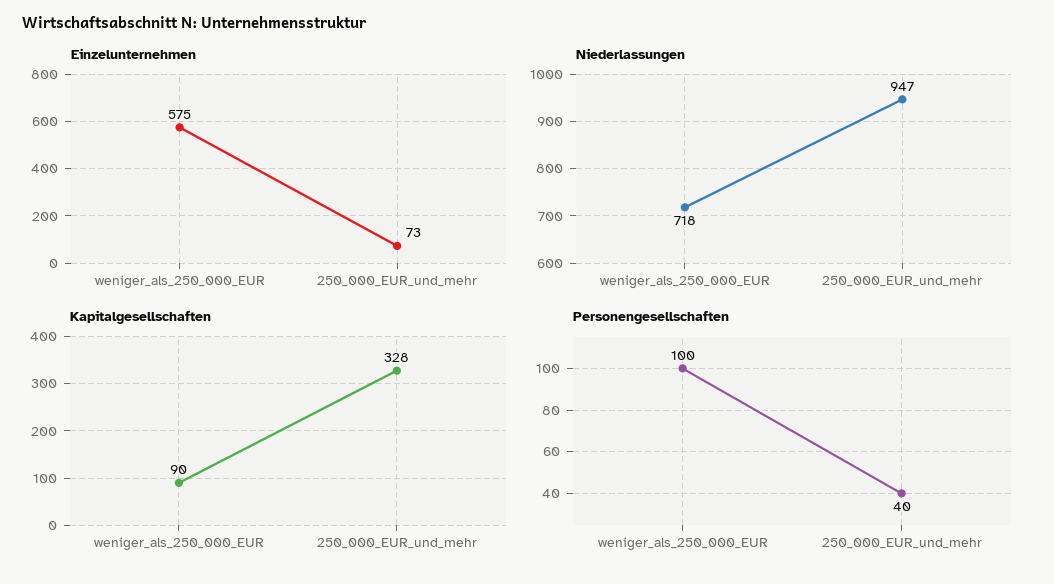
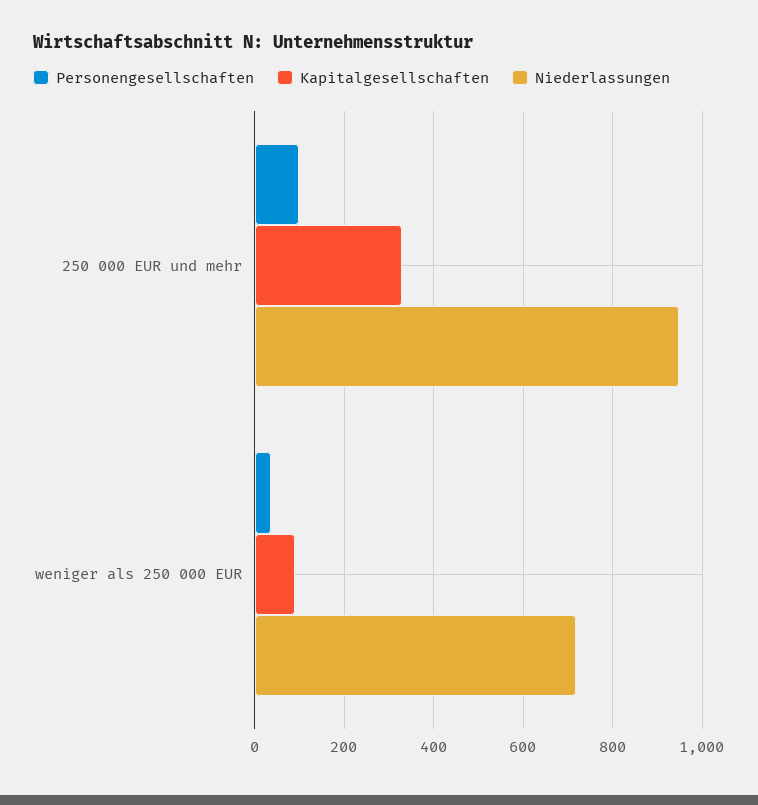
  {
-   "Einzelunternehmen": {
-     "weniger_als_250_000_EUR": 575,
-     "250_000_EUR_und_mehr": 73
-   },
    "Niederlassungen": {
      "weniger_als_250_000_EUR": 718,
      "250_000_EUR_und_mehr": 947
    },
    "Kapitalgesellschaften": {
      "weniger_als_250_000_EUR": 90,
      "250_000_EUR_und_mehr": 328
    },
    "Personengesellschaften": {
-     "weniger_als_250_000_EUR": 100,
+     "weniger_als_250_000_EUR": 40,
-     "250_000_EUR_und_mehr": 40
+     "250_000_EUR_und_mehr": 100
    }
  }

